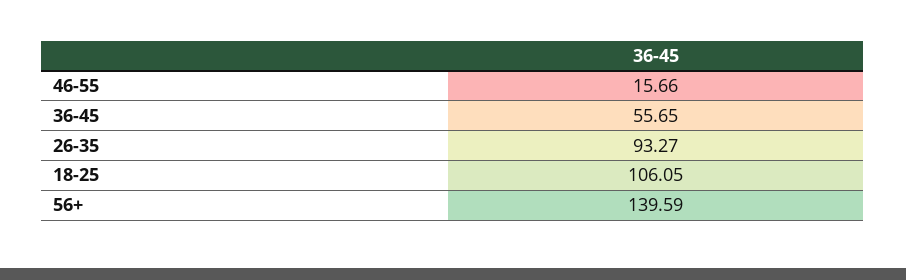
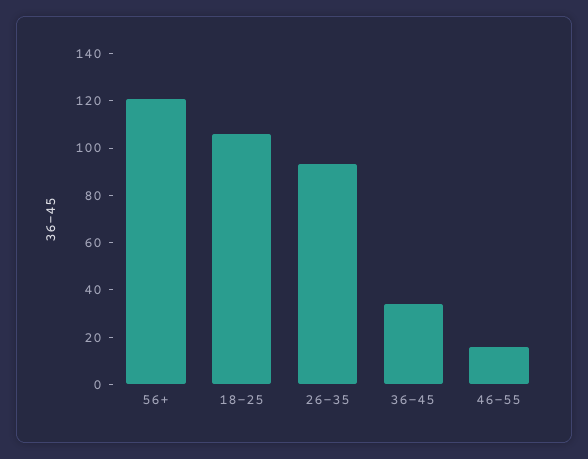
  {
    "46-55": 15.66,
-   "36-45": 55.65,
+   "36-45": 35,
    "26-35": 93.27,
    "18-25": 106.05,
-   "56+": 139.59
+   "56+": 120
  }

